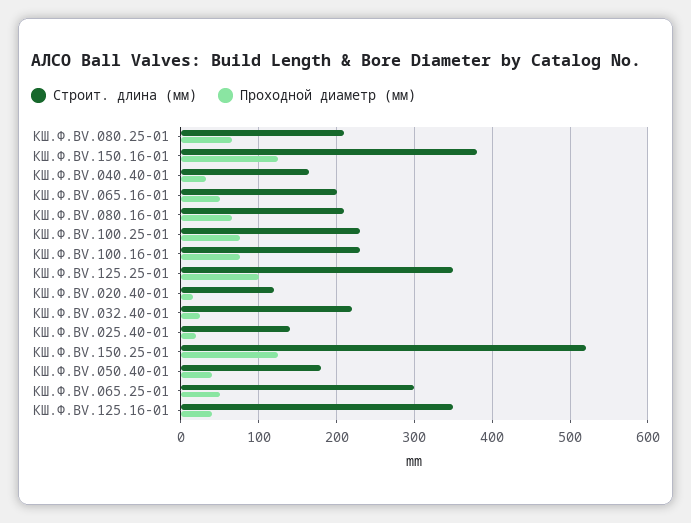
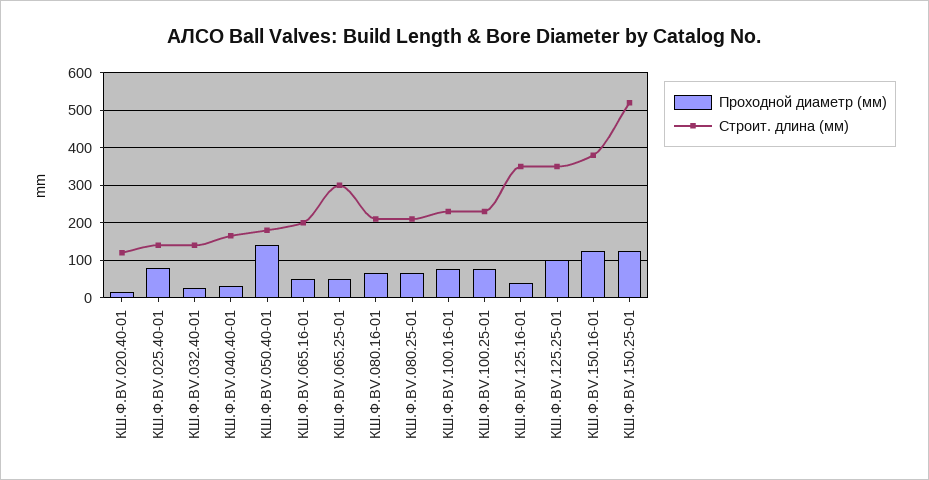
  {
    "Строит. длина (мм)": {
      "КШ.Ф.BV.080.25-01": 210,
      "КШ.Ф.BV.150.16-01": 380,
      "КШ.Ф.BV.040.40-01": 170,
      "КШ.Ф.BV.065.16-01": 200,
      "КШ.Ф.BV.080.16-01": 210,
      "КШ.Ф.BV.100.25-01": 230,
      "КШ.Ф.BV.100.16-01": 230,
      "КШ.Ф.BV.125.25-01": 350,
      "КШ.Ф.BV.020.40-01": 120,
-     "КШ.Ф.BV.032.40-01": 220,
+     "КШ.Ф.BV.032.40-01": 140,
      "КШ.Ф.BV.025.40-01": 140,
      "КШ.Ф.BV.150.25-01": 520,
      "КШ.Ф.BV.050.40-01": 180,
      "КШ.Ф.BV.065.25-01": 300,
      "КШ.Ф.BV.125.16-01": 350
    },
    "Проходной диаметр (мм)": {
      "КШ.Ф.BV.080.25-01": 70,
      "КШ.Ф.BV.150.16-01": 130,
      "КШ.Ф.BV.040.40-01": 30,
      "КШ.Ф.BV.065.16-01": 50,
      "КШ.Ф.BV.080.16-01": 70,
      "КШ.Ф.BV.100.25-01": 80,
      "КШ.Ф.BV.100.16-01": 80,
      "КШ.Ф.BV.125.25-01": 100,
      "КШ.Ф.BV.020.40-01": 20,
      "КШ.Ф.BV.032.40-01": 30,
-     "КШ.Ф.BV.025.40-01": 20,
+     "КШ.Ф.BV.025.40-01": 80,
      "КШ.Ф.BV.150.25-01": 130,
-     "КШ.Ф.BV.050.40-01": 40,
+     "КШ.Ф.BV.050.40-01": 140,
      "КШ.Ф.BV.065.25-01": 50,
      "КШ.Ф.BV.125.16-01": 40
    }
  }

